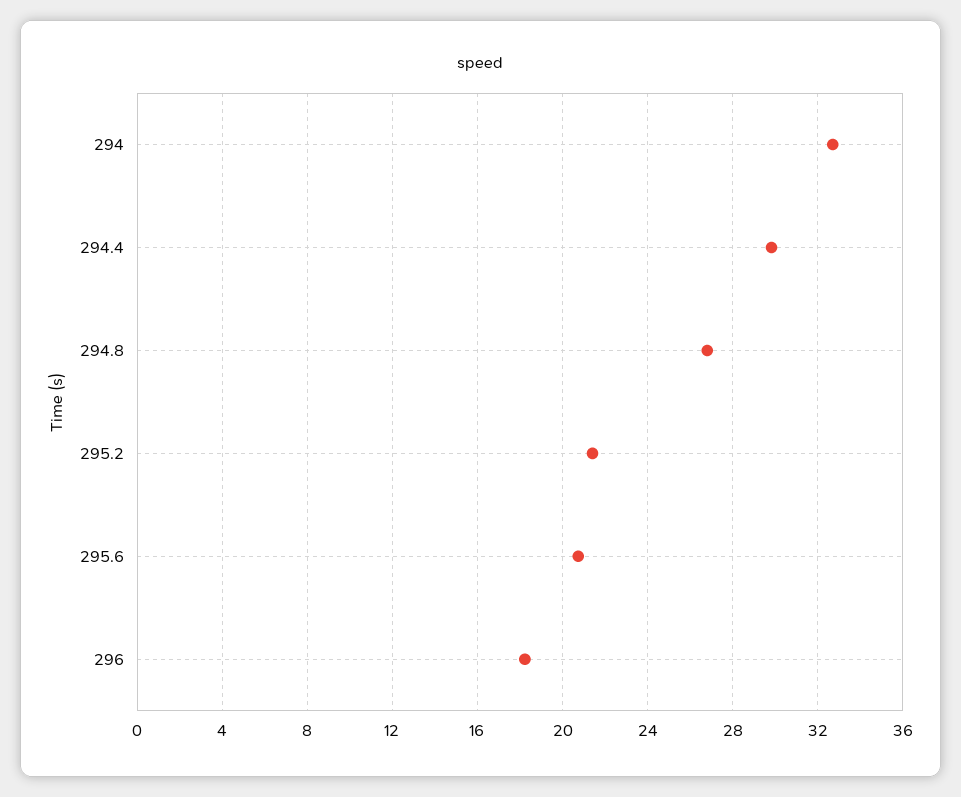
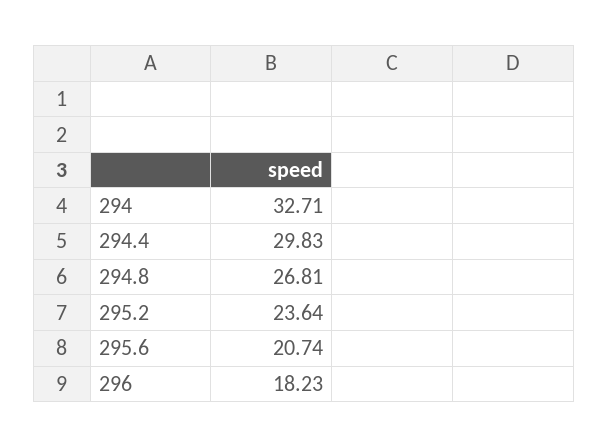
  {
    "294": 32.71,
    "294.4": 29.83,
    "294.8": 26.81,
-   "295.2": 21.5,
+   "295.2": 23.64,
    "295.6": 20.74,
    "296": 18.23
  }

